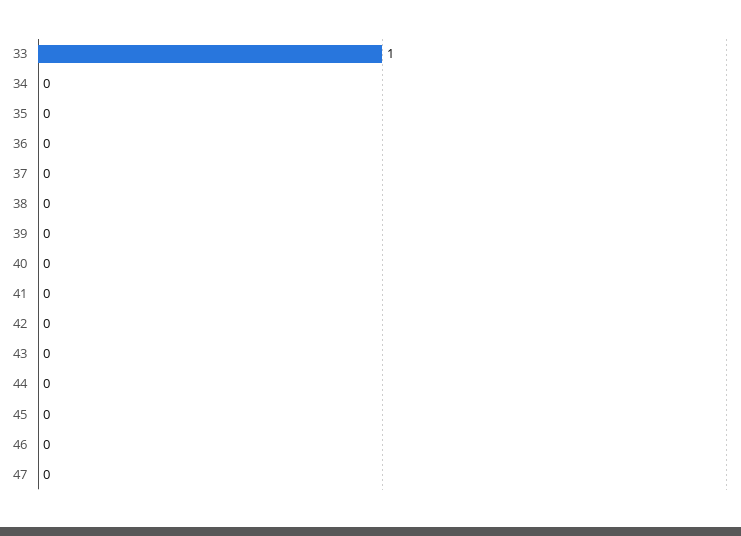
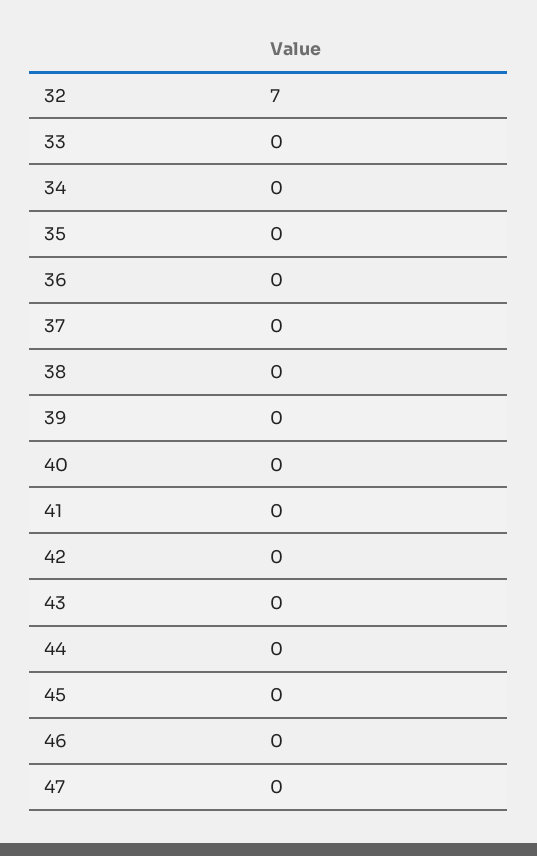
  {
-   "33": 1,
+   "33": 0,
    "34": 0,
    "35": 0,
    "36": 0,
    "37": 0,
    "38": 0,
    "39": 0,
    "40": 0,
    "41": 0,
    "42": 0,
    "43": 0,
    "44": 0,
    "45": 0,
    "46": 0,
-   "47": 0
+   "47": 0,
+   "32": 7
  }

